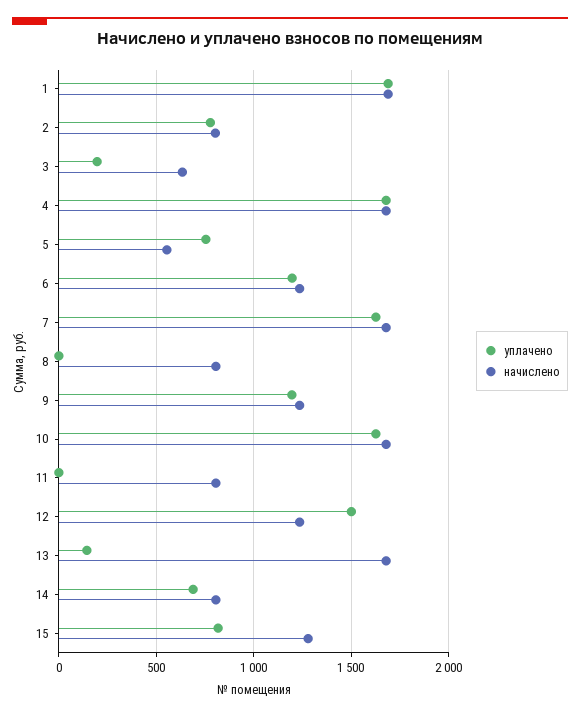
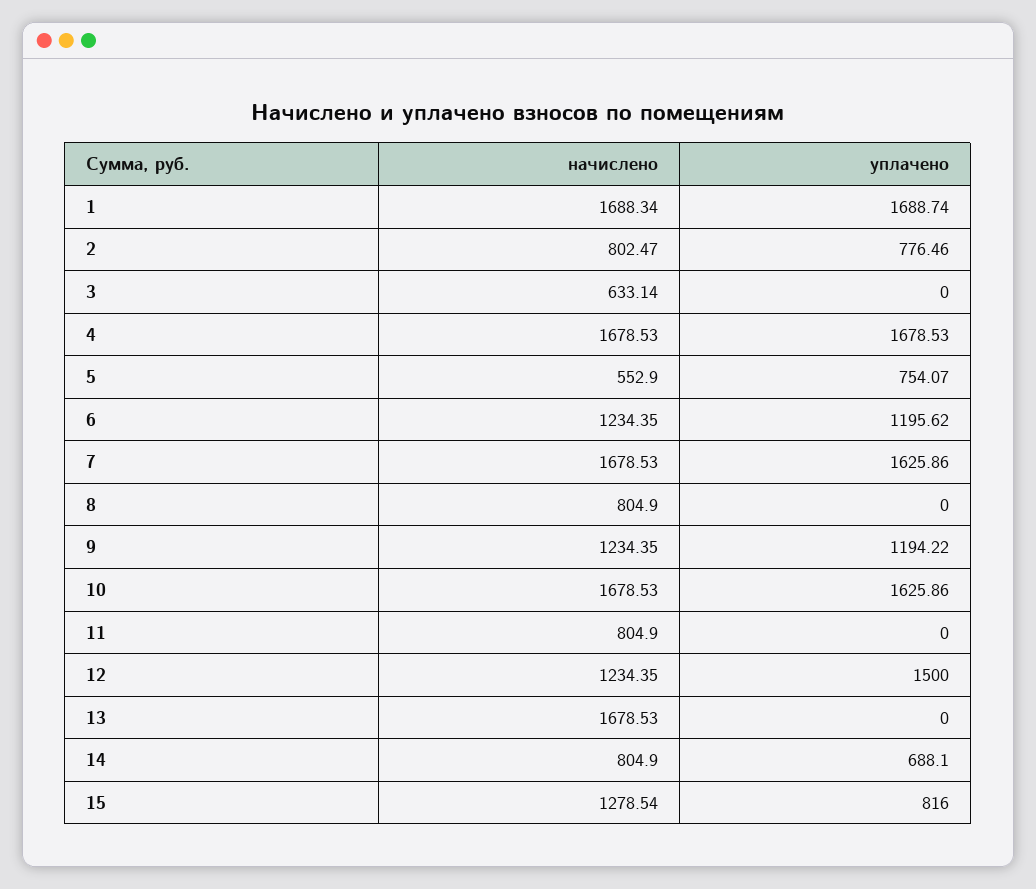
  {
    "уплачено": {
      "1": 1688.74,
      "2": 776.46,
-     "3": 200,
+     "3": 0,
      "4": 1678.53,
      "5": 754.07,
      "6": 1195.62,
      "7": 1625.86,
      "8": 0,
      "9": 1194.22,
      "10": 1625.86,
      "11": 0,
      "12": 1500,
-     "13": 150,
+     "13": 0,
      "14": 688.1,
      "15": 816
    },
    "начислено": {
      "1": 1688.34,
      "2": 802.47,
      "3": 633.14,
      "4": 1678.53,
      "5": 552.9,
      "6": 1234.35,
      "7": 1678.53,
      "8": 804.9,
      "9": 1234.35,
      "10": 1678.53,
      "11": 804.9,
      "12": 1234.35,
      "13": 1678.53,
      "14": 804.9,
      "15": 1278.54
    }
  }

